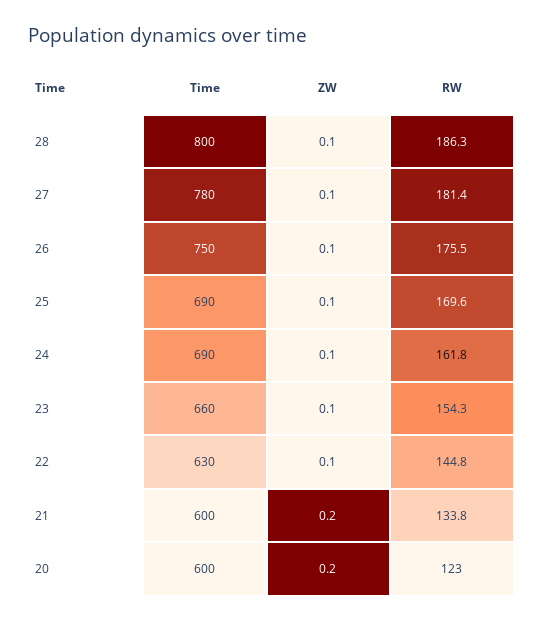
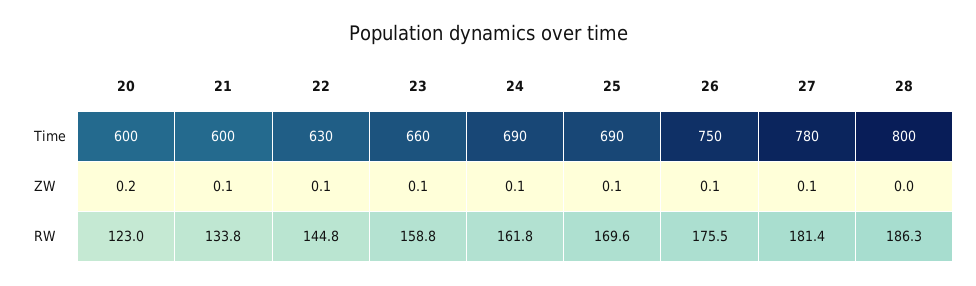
  {
    "Time": {
      "28": 800,
      "27": 780,
      "26": 750,
      "25": 690,
      "24": 690,
      "23": 660,
      "22": 630,
      "21": 600,
      "20": 600
    },
    "ZW": {
-     "28": 0.1,
+     "28": 0,
      "27": 0.1,
      "26": 0.1,
      "25": 0.1,
      "24": 0.1,
      "23": 0.1,
      "22": 0.1,
-     "21": 0.2,
+     "21": 0.1,
      "20": 0.2
    },
    "RW": {
      "28": 186.3,
      "27": 181.4,
      "26": 175.5,
      "25": 169.6,
      "24": 161.8,
-     "23": 154.3,
+     "23": 158.8,
      "22": 144.8,
      "21": 133.8,
      "20": 123
    }
  }

